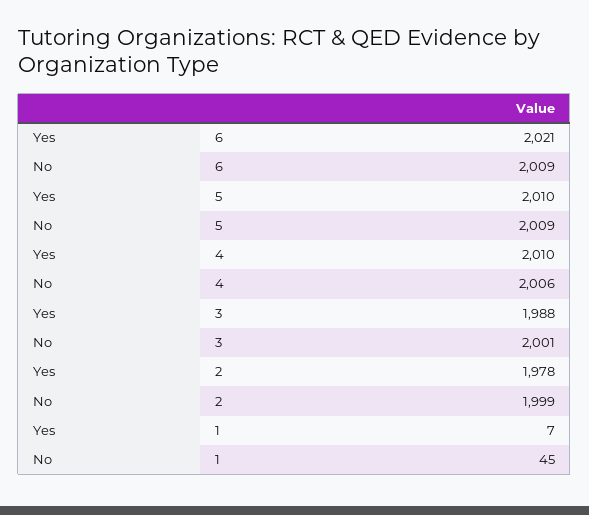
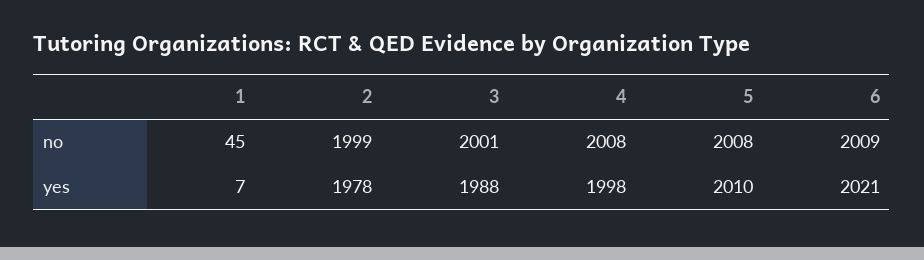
  {
    "Yes": {
      "6": 2021,
      "5": 2010,
-     "4": 2010,
+     "4": 1998,
      "3": 1988,
      "2": 1978,
      "1": 7
    },
    "No": {
      "6": 2009,
-     "5": 2009,
+     "5": 2008,
-     "4": 2006,
+     "4": 2008,
      "3": 2001,
      "2": 1999,
      "1": 45
    }
  }

